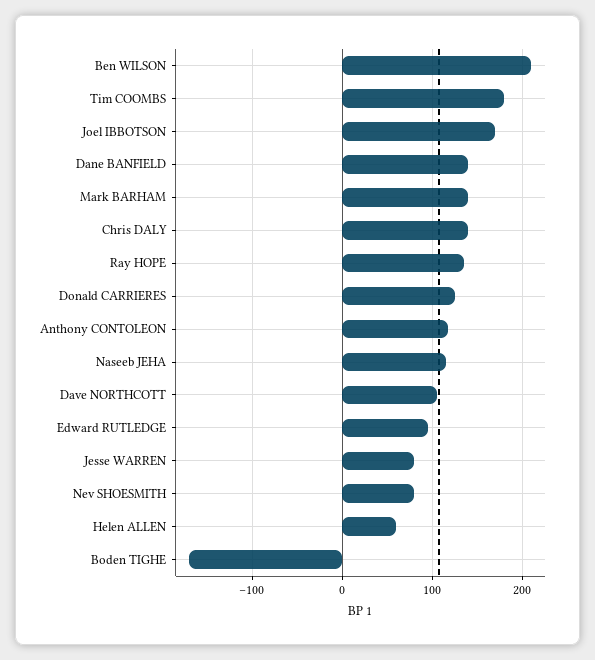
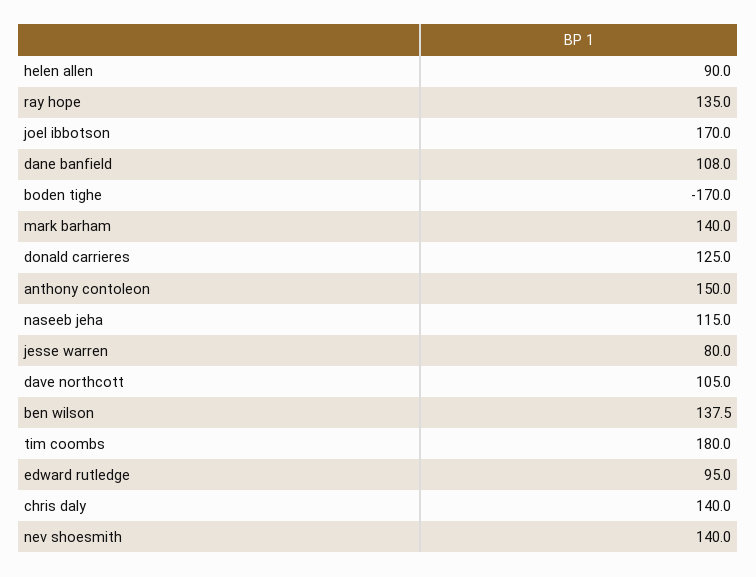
  {
-   "Ben WILSON": 210,
+   "Ben WILSON": 137.5,
    "Tim COOMBS": 180,
    "Joel IBBOTSON": 170,
-   "Dane BANFIELD": 140,
+   "Dane BANFIELD": 108,
    "Mark BARHAM": 140,
    "Chris DALY": 140,
    "Ray HOPE": 135,
    "Donald CARRIERES": 125,
-   "Anthony CONTOLEON": 120,
+   "Anthony CONTOLEON": 150,
    "Naseeb JEHA": 115,
    "Dave NORTHCOTT": 105,
    "Edward RUTLEDGE": 95,
    "Jesse WARREN": 80,
-   "Nev SHOESMITH": 80,
+   "Nev SHOESMITH": 140,
-   "Helen ALLEN": 60,
+   "Helen ALLEN": 90,
    "Boden TIGHE": -170
  }

